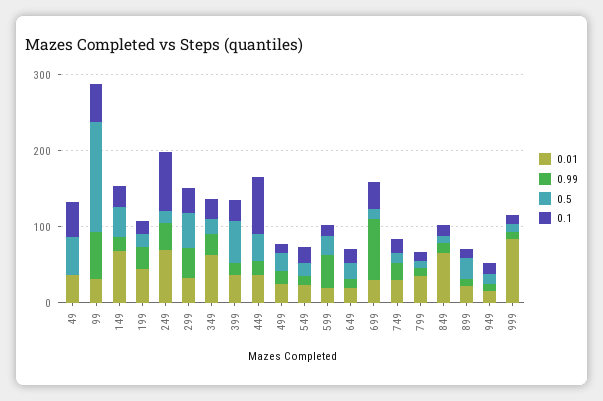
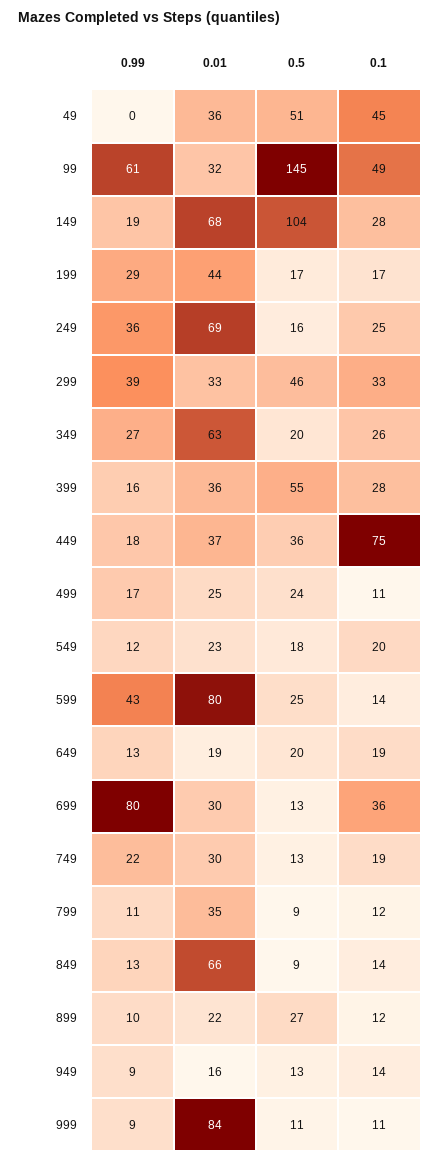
  {
    "0.01": {
      "49": 36,
      "99": 32,
      "149": 68,
      "199": 44,
      "249": 69,
      "299": 33,
      "349": 63,
      "399": 36,
      "449": 37,
      "499": 25,
      "549": 23,
-     "599": 20,
+     "599": 80,
      "649": 19,
      "699": 30,
      "749": 30,
      "799": 35,
      "849": 66,
      "899": 22,
      "949": 16,
      "999": 84
    },
    "0.99": {
      "49": 0,
      "99": 61,
      "149": 19,
      "199": 29,
      "249": 36,
      "299": 39,
      "349": 27,
      "399": 16,
      "449": 18,
      "499": 17,
      "549": 12,
      "599": 43,
      "649": 13,
      "699": 80,
      "749": 22,
      "799": 11,
      "849": 13,
      "899": 10,
      "949": 9,
      "999": 9
    },
    "0.5": {
      "49": 51,
      "99": 145,
-     "149": 40,
+     "149": 104,
      "199": 17,
      "249": 16,
      "299": 46,
      "349": 20,
      "399": 55,
      "449": 36,
      "499": 24,
      "549": 18,
      "599": 25,
      "649": 20,
      "699": 13,
      "749": 13,
      "799": 9,
      "849": 9,
      "899": 27,
      "949": 13,
      "999": 11
    },
    "0.1": {
      "49": 45,
      "99": 49,
      "149": 28,
      "199": 17,
-     "249": 80,
+     "249": 25,
      "299": 33,
      "349": 26,
      "399": 28,
      "449": 75,
      "499": 11,
      "549": 20,
      "599": 14,
      "649": 19,
      "699": 36,
      "749": 19,
      "799": 12,
      "849": 14,
      "899": 12,
      "949": 14,
      "999": 11
    }
  }

